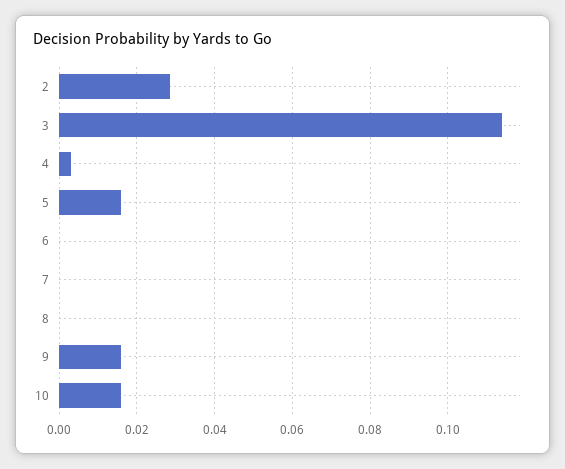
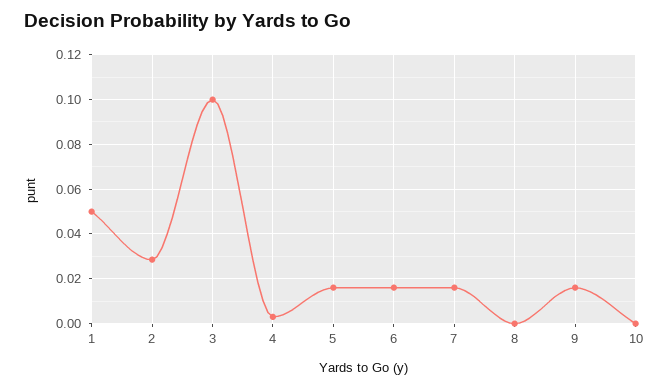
  {
    "2": 0.028,
-   "3": 0.114,
+   "3": 0.1,
    "4": 0.004,
    "5": 0.016,
-   "6": 0,
+   "6": 0.015,
-   "7": 0,
+   "7": 0.015,
    "8": 0,
    "9": 0.016,
-   "10": 0.016
+   "10": 0,
+   "1": 0.05
  }

